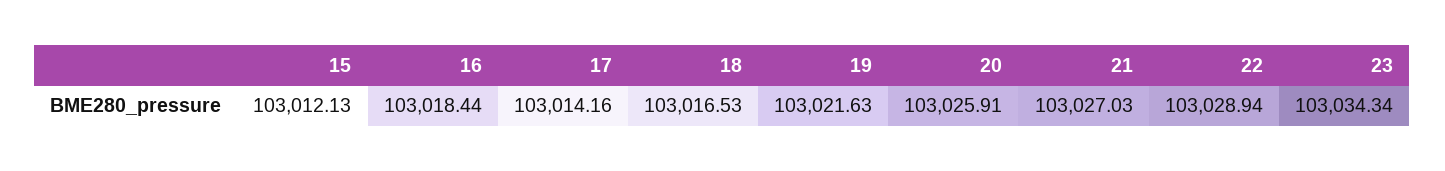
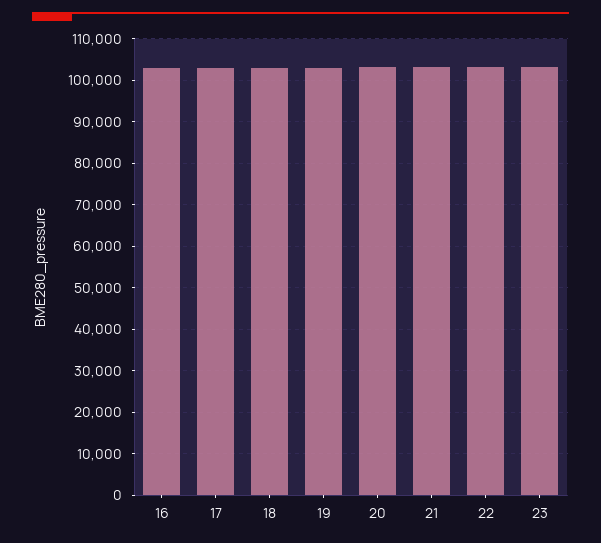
  {
-   "15": 103012.13,
    "16": 103018.44,
    "17": 103014.16,
    "18": 103016.53,
    "19": 103021.63,
    "20": 103025.91,
    "21": 103027.03,
    "22": 103028.94,
    "23": 103034.34
  }

